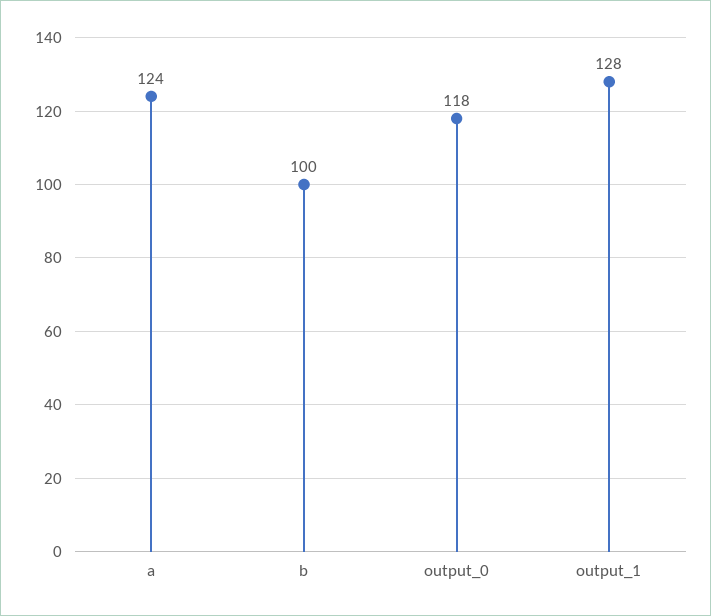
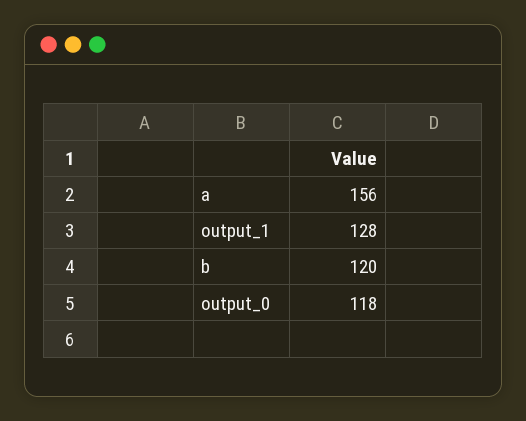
  {
-   "a": 124,
+   "a": 156,
-   "b": 100,
+   "b": 120,
    "output_0": 118,
    "output_1": 128
  }

